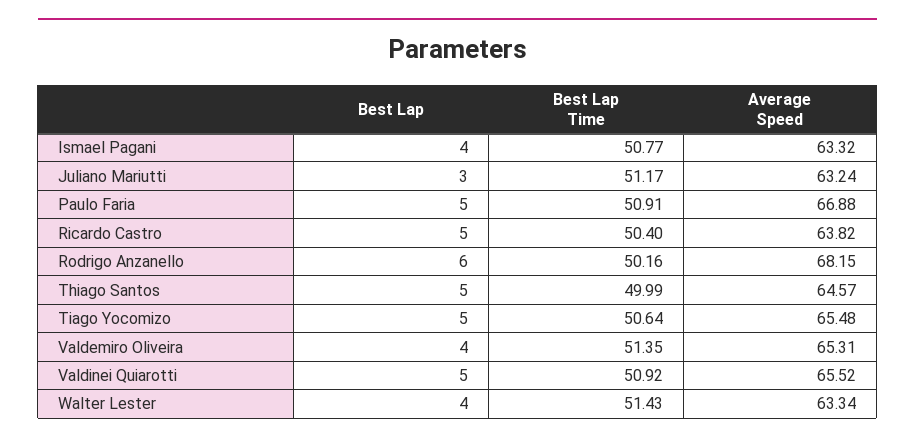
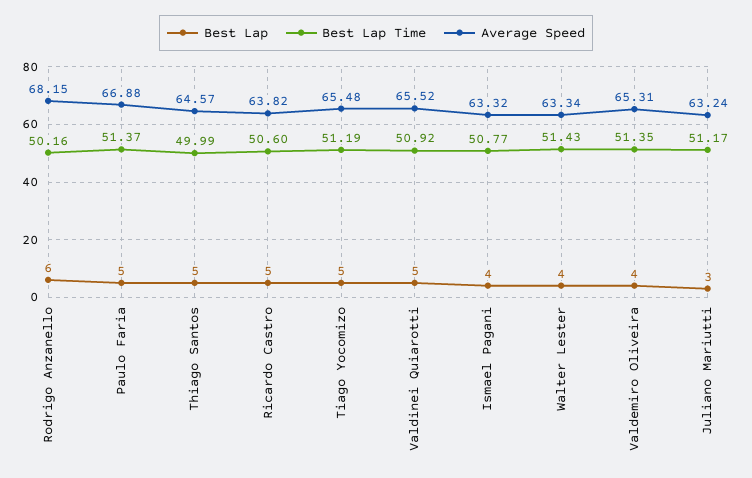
  {
    "Best Lap": {
      "Ismael Pagani": 4,
      "Juliano Mariutti": 3,
      "Paulo Faria": 5,
      "Ricardo Castro": 5,
      "Rodrigo Anzanello": 6,
      "Thiago Santos": 5,
      "Tiago Yocomizo": 5,
      "Valdemiro Oliveira": 4,
      "Valdinei Quiarotti": 5,
      "Walter Lester": 4
    },
    "Best Lap Time": {
      "Ismael Pagani": 50.77,
      "Juliano Mariutti": 51.17,
-     "Paulo Faria": 50.91,
+     "Paulo Faria": 51.37,
-     "Ricardo Castro": 50.4,
+     "Ricardo Castro": 50.6,
      "Rodrigo Anzanello": 50.16,
      "Thiago Santos": 49.99,
-     "Tiago Yocomizo": 50.64,
+     "Tiago Yocomizo": 51.19,
      "Valdemiro Oliveira": 51.35,
      "Valdinei Quiarotti": 50.92,
      "Walter Lester": 51.43
    },
    "Average Speed": {
      "Ismael Pagani": 63.32,
      "Juliano Mariutti": 63.24,
      "Paulo Faria": 66.88,
      "Ricardo Castro": 63.82,
      "Rodrigo Anzanello": 68.15,
      "Thiago Santos": 64.57,
      "Tiago Yocomizo": 65.48,
      "Valdemiro Oliveira": 65.31,
      "Valdinei Quiarotti": 65.52,
      "Walter Lester": 63.34
    }
  }

